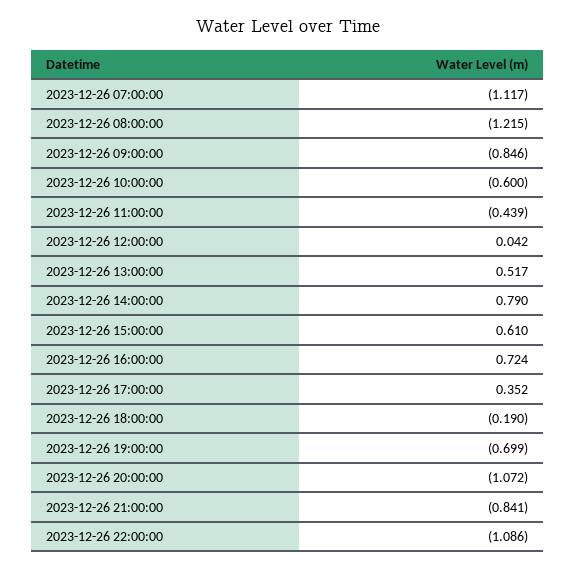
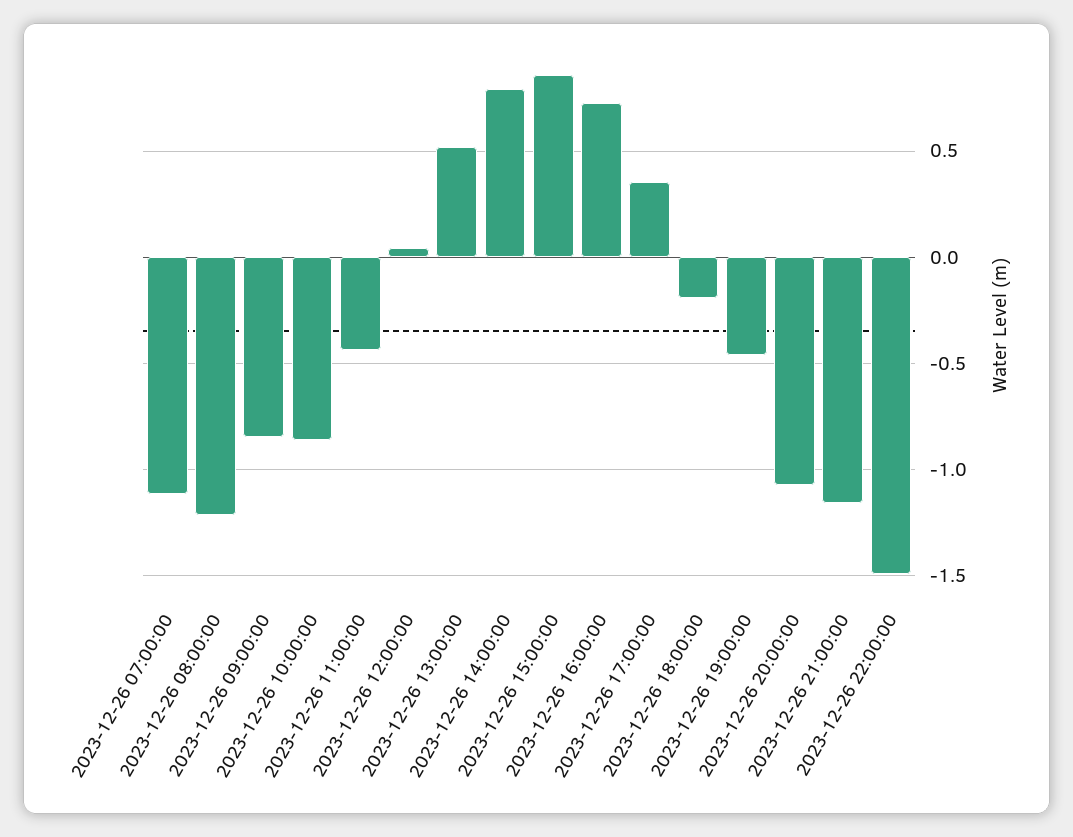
  {
    "2023-12-26 07:00:00": -1.117,
    "2023-12-26 08:00:00": -1.215,
    "2023-12-26 09:00:00": -0.846,
-   "2023-12-26 10:00:00": -0.6,
+   "2023-12-26 10:00:00": -0.85,
    "2023-12-26 11:00:00": -0.439,
    "2023-12-26 12:00:00": 0.042,
    "2023-12-26 13:00:00": 0.517,
    "2023-12-26 14:00:00": 0.79,
-   "2023-12-26 15:00:00": 0.61,
+   "2023-12-26 15:00:00": 0.85,
    "2023-12-26 16:00:00": 0.724,
    "2023-12-26 17:00:00": 0.352,
    "2023-12-26 18:00:00": -0.19,
-   "2023-12-26 19:00:00": -0.699,
+   "2023-12-26 19:00:00": -0.45,
    "2023-12-26 20:00:00": -1.072,
-   "2023-12-26 21:00:00": -0.841,
+   "2023-12-26 21:00:00": -1.15,
-   "2023-12-26 22:00:00": -1.086
+   "2023-12-26 22:00:00": -1.5
  }

